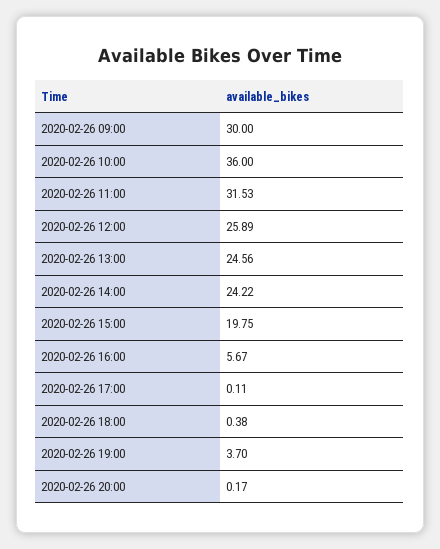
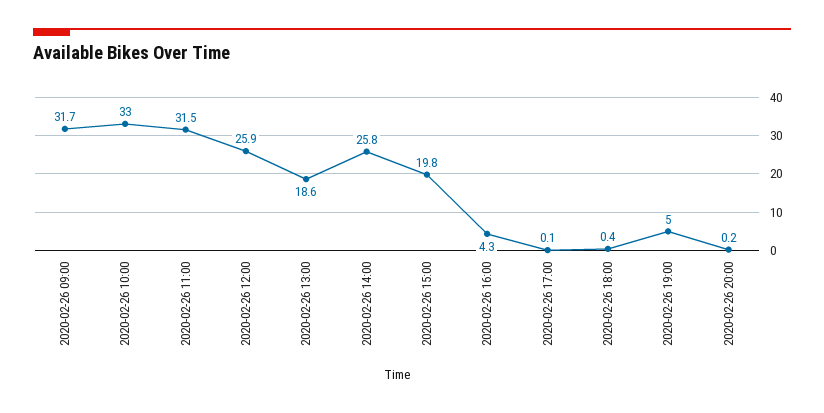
  {
-   "2020-02-26 09:00": 30,
+   "2020-02-26 09:00": 31.7,
-   "2020-02-26 10:00": 36,
+   "2020-02-26 10:00": 33,
    "2020-02-26 11:00": 31.53,
    "2020-02-26 12:00": 25.89,
-   "2020-02-26 13:00": 24.56,
+   "2020-02-26 13:00": 18.6,
-   "2020-02-26 14:00": 24.22,
+   "2020-02-26 14:00": 25.8,
    "2020-02-26 15:00": 19.75,
-   "2020-02-26 16:00": 5.67,
+   "2020-02-26 16:00": 4.3,
    "2020-02-26 17:00": 0.11,
    "2020-02-26 18:00": 0.38,
-   "2020-02-26 19:00": 3.7,
+   "2020-02-26 19:00": 5,
    "2020-02-26 20:00": 0.17
  }

